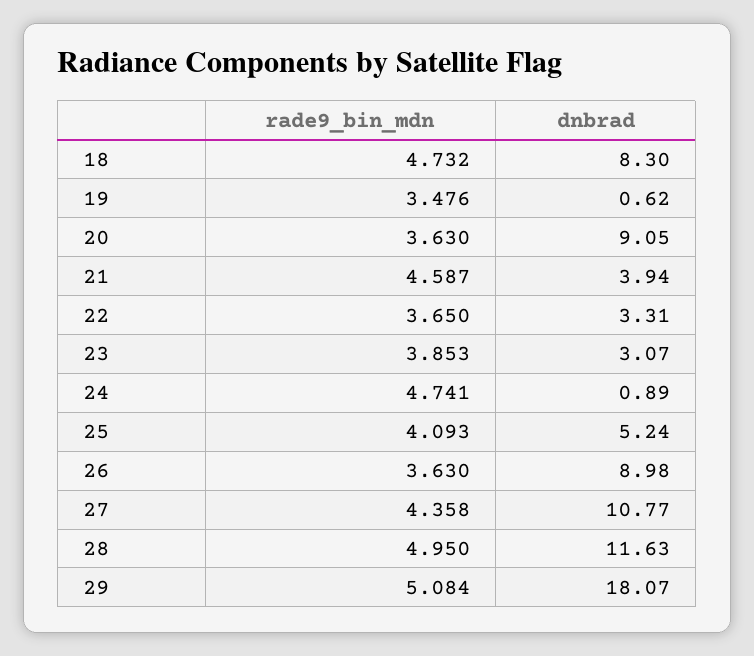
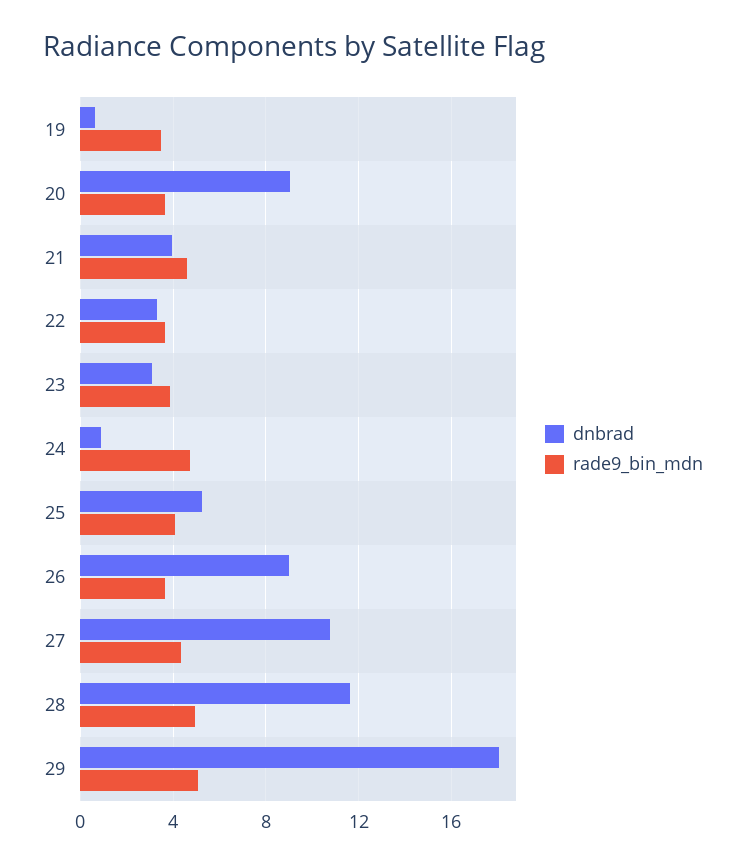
  {
    "rade9_bin_mdn": {
-     "18": 4.732,
      "19": 3.476,
      "20": 3.63,
      "21": 4.587,
      "22": 3.65,
      "23": 3.853,
      "24": 4.741,
      "25": 4.093,
      "26": 3.63,
      "27": 4.358,
      "28": 4.95,
      "29": 5.084
    },
    "dnbrad": {
-     "18": 8.3,
      "19": 0.62,
      "20": 9.05,
      "21": 3.94,
      "22": 3.31,
      "23": 3.07,
      "24": 0.89,
      "25": 5.24,
      "26": 8.98,
      "27": 10.77,
      "28": 11.63,
      "29": 18.07
    }
  }

